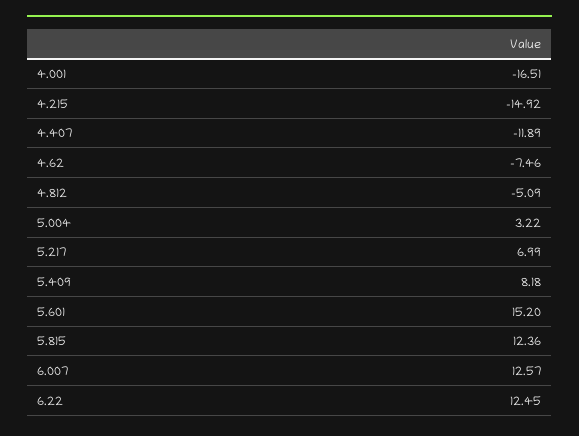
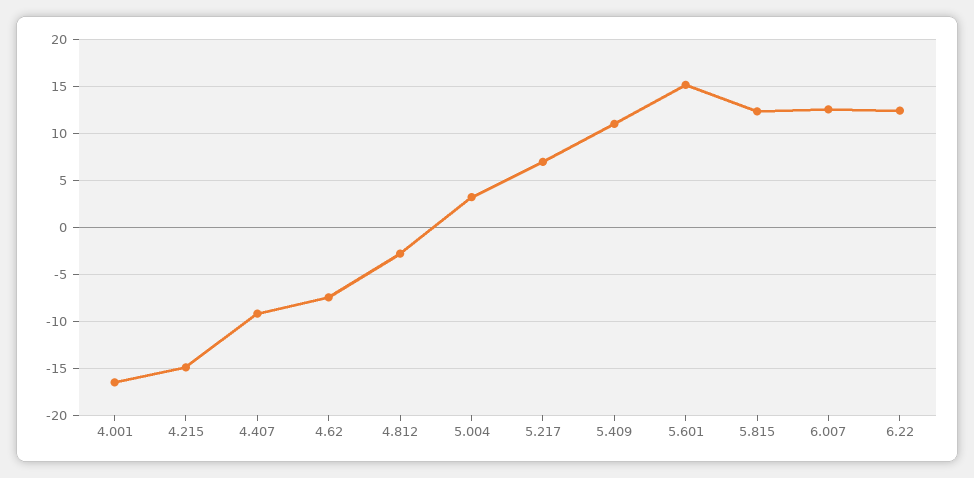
  {
    "4.001": -16.51,
    "4.215": -14.92,
-   "4.407": -11.89,
+   "4.407": -9,
    "4.62": -7.46,
-   "4.812": -5.09,
+   "4.812": -3,
    "5.004": 3.22,
    "5.217": 6.99,
-   "5.409": 8.18,
+   "5.409": 11,
    "5.601": 15.2,
    "5.815": 12.36,
    "6.007": 12.57,
    "6.22": 12.45
  }

